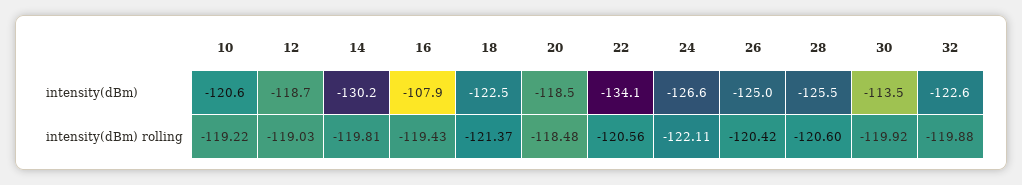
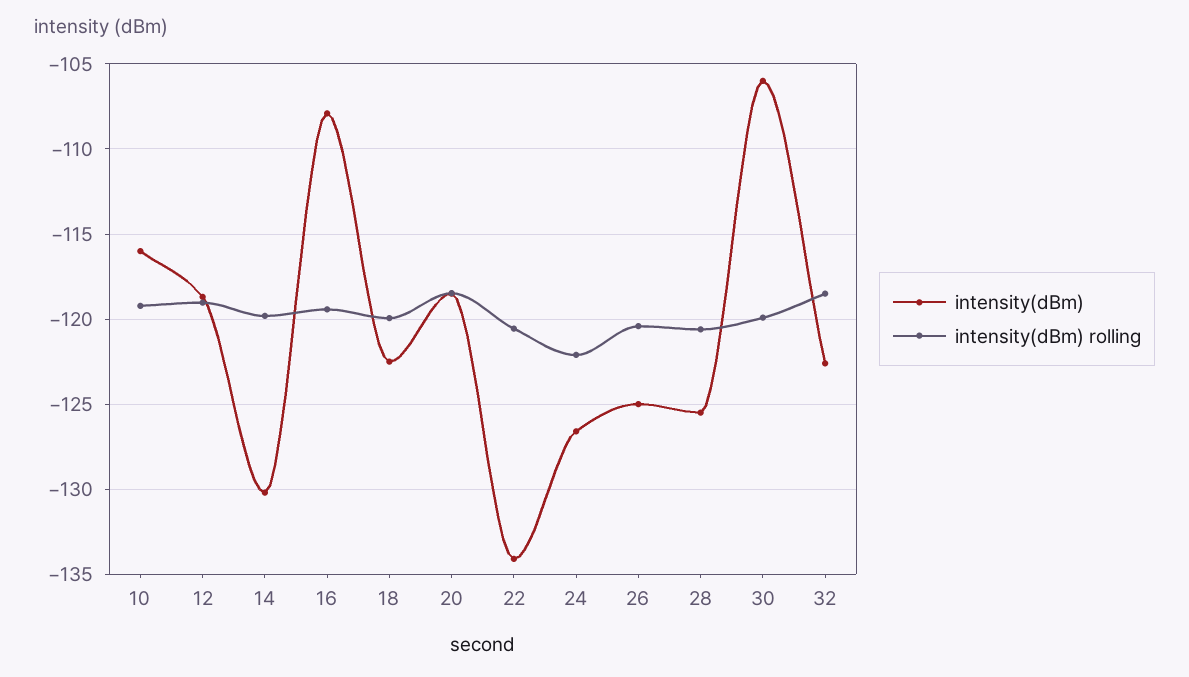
  {
    "intensity(dBm)": {
-     "10": -120.6,
+     "10": -116,
      "12": -118.7,
      "14": -130.2,
      "16": -107.9,
      "18": -122.5,
      "20": -118.5,
      "22": -134.1,
      "24": -126.6,
      "26": -125,
      "28": -125.5,
-     "30": -113.5,
+     "30": -106,
      "32": -122.6
    },
    "intensity(dBm) rolling": {
      "10": -119.22,
      "12": -119.03,
      "14": -119.81,
      "16": -119.43,
-     "18": -121.37,
+     "18": -120,
      "20": -118.48,
      "22": -120.56,
      "24": -122.11,
      "26": -120.42,
      "28": -120.6,
      "30": -119.92,
-     "32": -119.88
+     "32": -118.5
    }
  }

